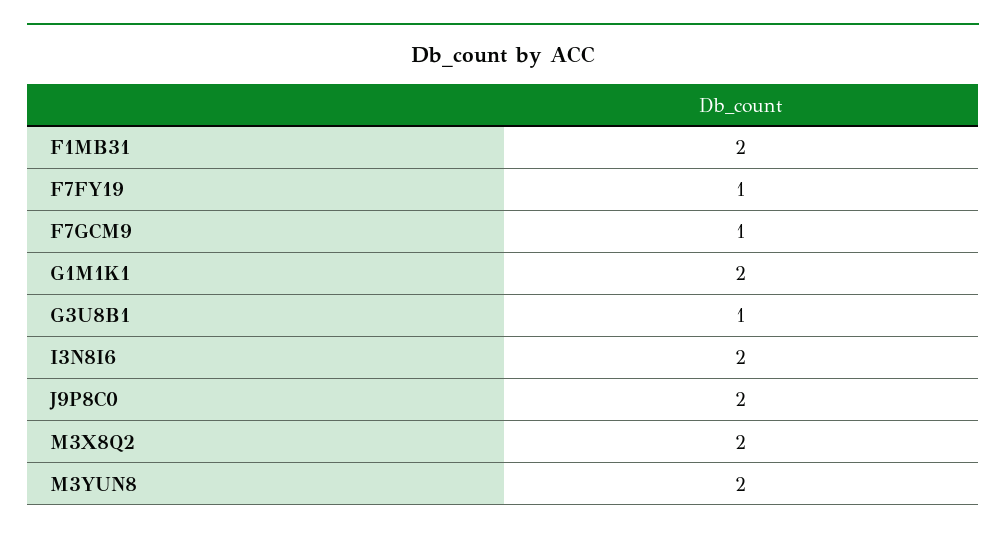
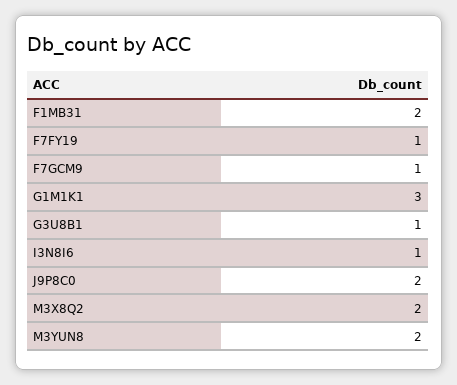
  {
    "F1MB31": 2,
    "F7FY19": 1,
    "F7GCM9": 1,
-   "G1M1K1": 2,
+   "G1M1K1": 3,
    "G3U8B1": 1,
-   "I3N8I6": 2,
+   "I3N8I6": 1,
    "J9P8C0": 2,
    "M3X8Q2": 2,
    "M3YUN8": 2
  }

